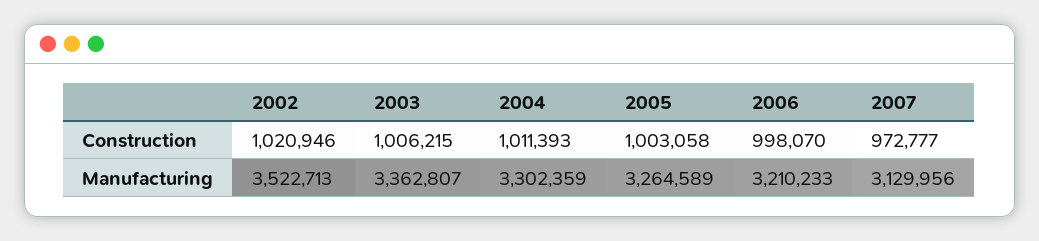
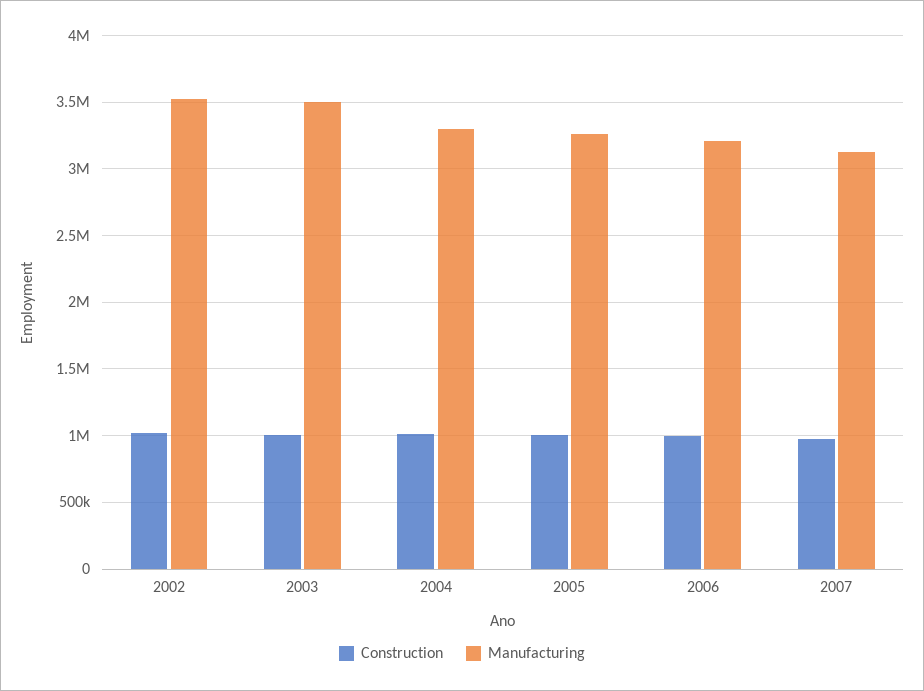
  {
    "Construction": {
      "2002": 1020946,
      "2003": 1006215,
      "2004": 1011393,
      "2005": 1003058,
      "2006": 998070,
      "2007": 972777
    },
    "Manufacturing": {
      "2002": 3522713,
-     "2003": 3362807,
+     "2003": 3500000,
      "2004": 3302359,
      "2005": 3264589,
      "2006": 3210233,
      "2007": 3129956
    }
  }

